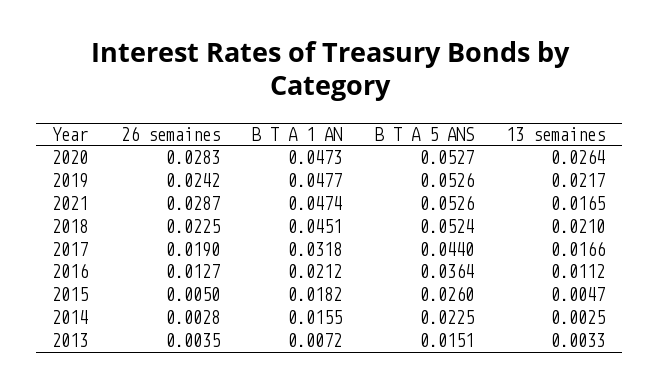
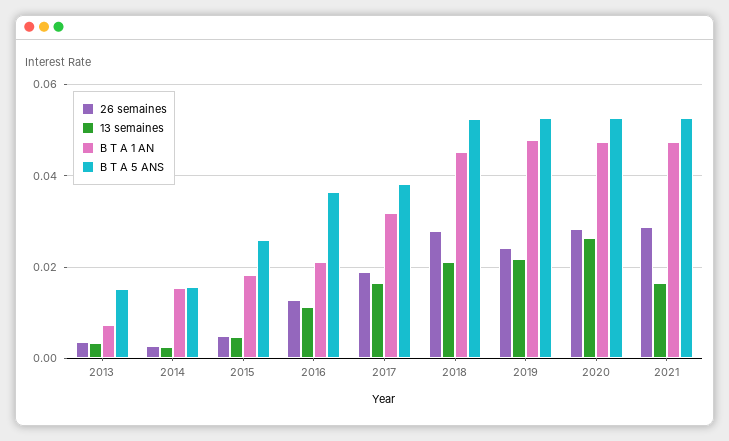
  {
    "26 semaines": {
      "2020": 0.0283,
      "2019": 0.0242,
      "2021": 0.0287,
-     "2018": 0.0225,
+     "2018": 0.028,
      "2017": 0.019,
      "2016": 0.0127,
      "2015": 0.005,
      "2014": 0.0028,
      "2013": 0.0035
    },
    "B T A 1 AN": {
      "2020": 0.0473,
      "2019": 0.0477,
      "2021": 0.0474,
      "2018": 0.0451,
      "2017": 0.0318,
      "2016": 0.0212,
      "2015": 0.0182,
      "2014": 0.0155,
      "2013": 0.0072
    },
    "B T A 5 ANS": {
      "2020": 0.0527,
      "2019": 0.0526,
      "2021": 0.0526,
      "2018": 0.0524,
-     "2017": 0.044,
+     "2017": 0.038,
      "2016": 0.0364,
      "2015": 0.026,
-     "2014": 0.0225,
+     "2014": 0.016,
      "2013": 0.0151
    },
    "13 semaines": {
      "2020": 0.0264,
      "2019": 0.0217,
      "2021": 0.0165,
      "2018": 0.021,
      "2017": 0.0166,
      "2016": 0.0112,
      "2015": 0.0047,
      "2014": 0.0025,
      "2013": 0.0033
    }
  }

